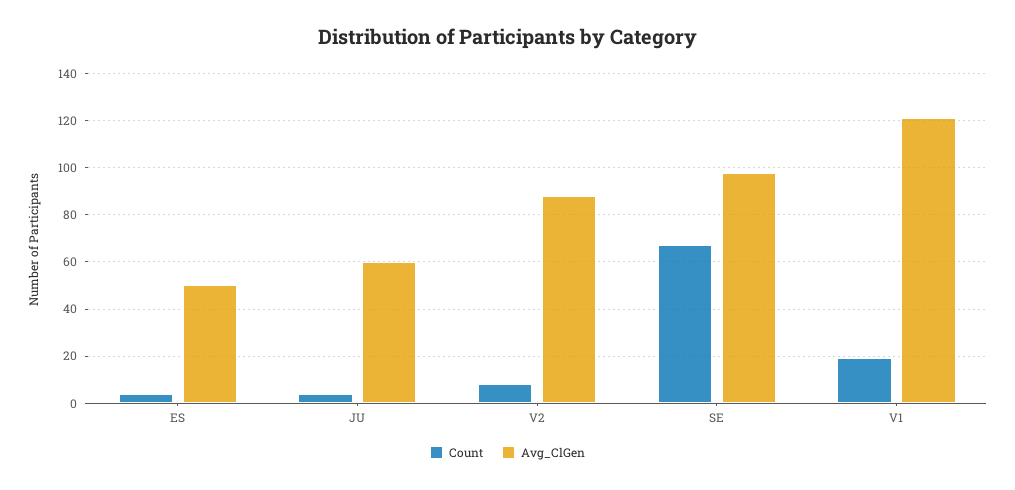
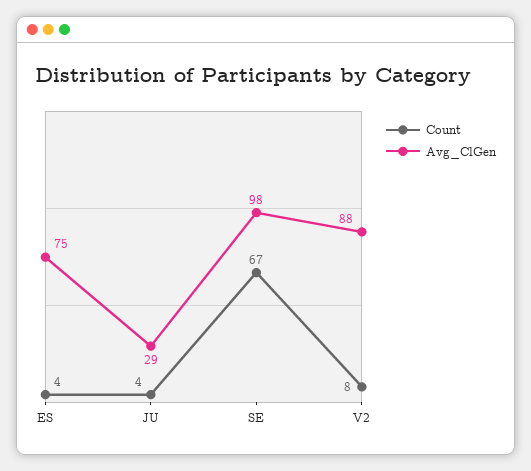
  {
    "Count": {
      "ES": 4,
      "JU": 4,
      "V2": 8,
-     "SE": 67,
+     "SE": 67
-     "V1": 20
    },
    "Avg_ClGen": {
-     "ES": 50,
+     "ES": 75,
-     "JU": 60,
+     "JU": 29,
      "V2": 88,
-     "SE": 98,
+     "SE": 98
-     "V1": 120
    }
  }

